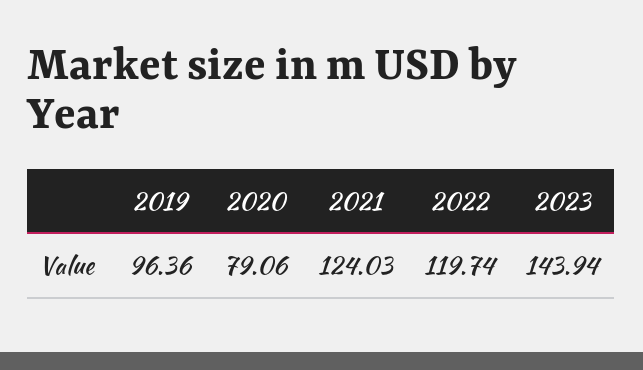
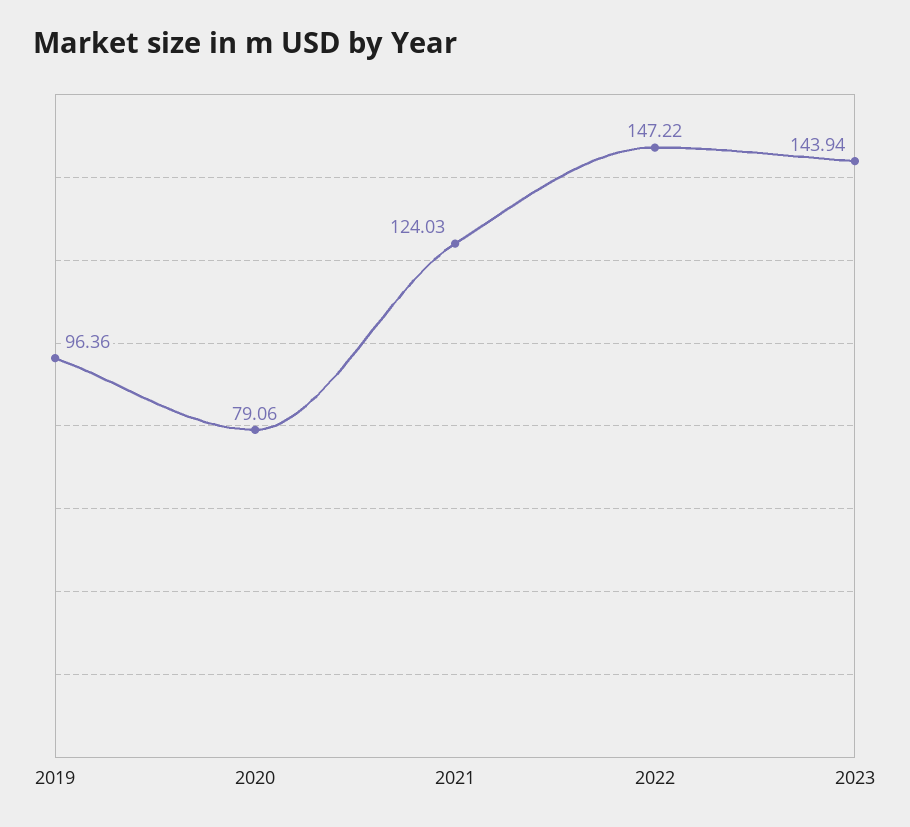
  {
    "2019": 96.36,
    "2020": 79.06,
    "2021": 124.03,
-   "2022": 119.74,
+   "2022": 147.22,
    "2023": 143.94
  }

